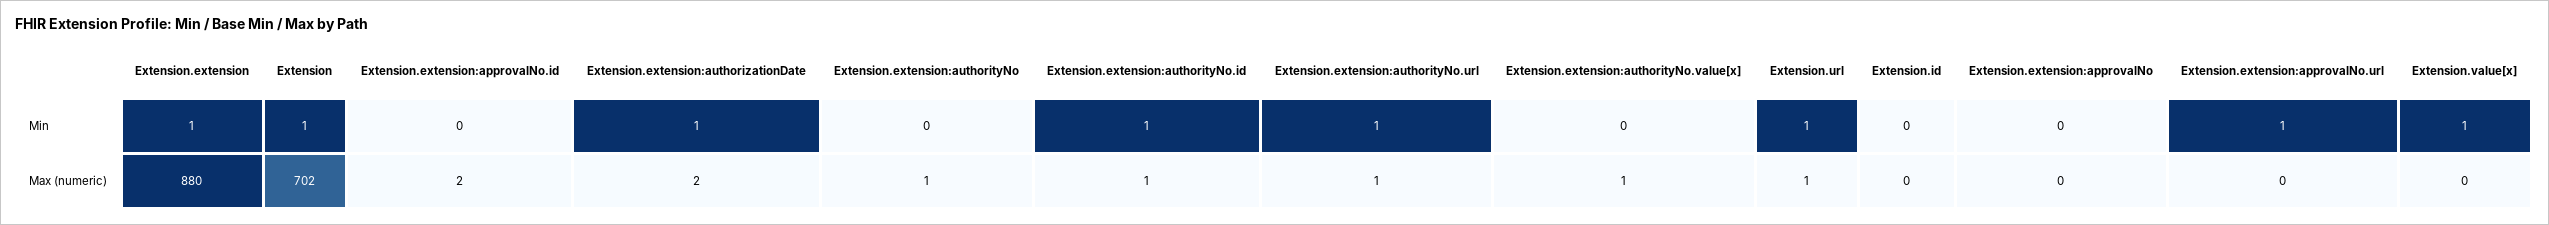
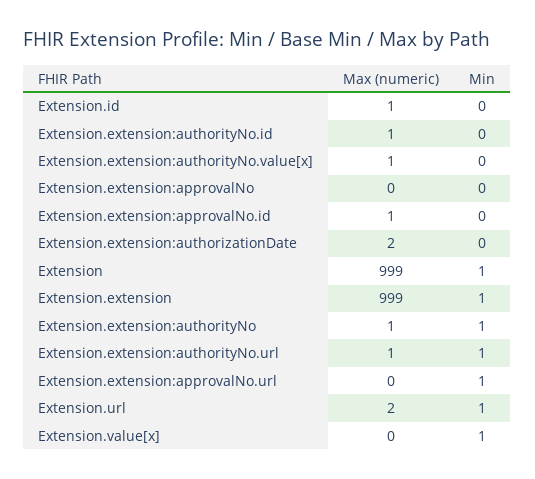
  {
    "Extension.extension": {
      "Min": 1,
-     "Max (numeric)": 880
+     "Max (numeric)": 999
    },
    "Extension": {
      "Min": 1,
-     "Max (numeric)": 702
+     "Max (numeric)": 999
    },
    "Extension.extension:approvalNo.id": {
      "Min": 0,
-     "Max (numeric)": 2
+     "Max (numeric)": 1
    },
    "Extension.extension:authorizationDate": {
-     "Min": 1,
+     "Min": 0,
      "Max (numeric)": 2
    },
    "Extension.extension:authorityNo": {
-     "Min": 0,
+     "Min": 1,
      "Max (numeric)": 1
    },
    "Extension.extension:authorityNo.id": {
-     "Min": 1,
+     "Min": 0,
      "Max (numeric)": 1
    },
    "Extension.extension:authorityNo.url": {
      "Min": 1,
      "Max (numeric)": 1
    },
    "Extension.extension:authorityNo.value[x]": {
      "Min": 0,
      "Max (numeric)": 1
    },
    "Extension.url": {
      "Min": 1,
-     "Max (numeric)": 1
+     "Max (numeric)": 2
    },
    "Extension.id": {
      "Min": 0,
-     "Max (numeric)": 0
+     "Max (numeric)": 1
    },
    "Extension.extension:approvalNo": {
      "Min": 0,
      "Max (numeric)": 0
    },
    "Extension.extension:approvalNo.url": {
      "Min": 1,
      "Max (numeric)": 0
    },
    "Extension.value[x]": {
      "Min": 1,
      "Max (numeric)": 0
    }
  }

